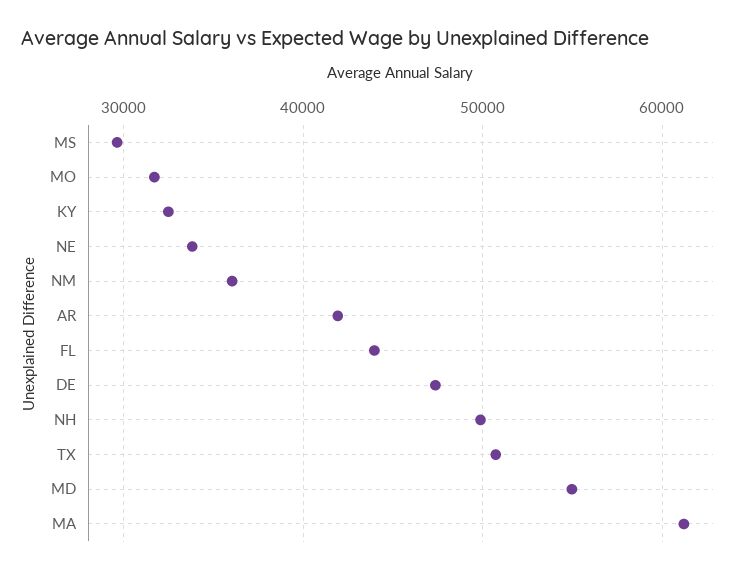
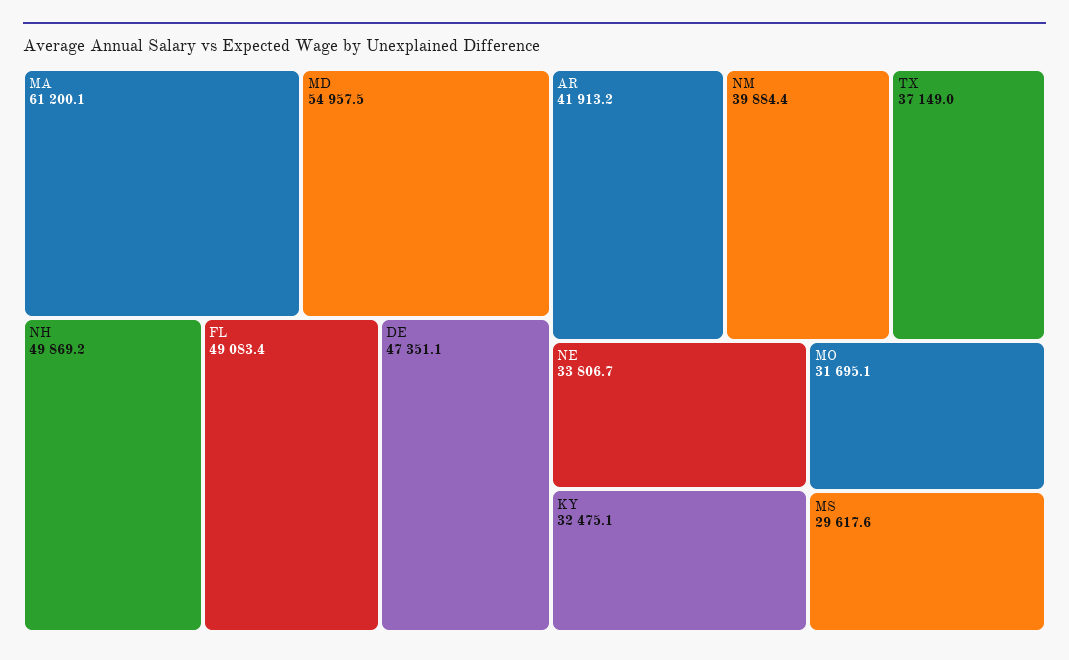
  {
    "MS": 29617.6,
    "MO": 31695.1,
    "KY": 32475.1,
    "NE": 33806.7,
-   "NM": 36000,
+   "NM": 39884.4,
    "AR": 41913.2,
-   "FL": 44000,
+   "FL": 49083.4,
    "DE": 47351.1,
    "NH": 49869.2,
-   "TX": 51000,
+   "TX": 37149,
    "MD": 54957.5,
    "MA": 61200.1
  }

